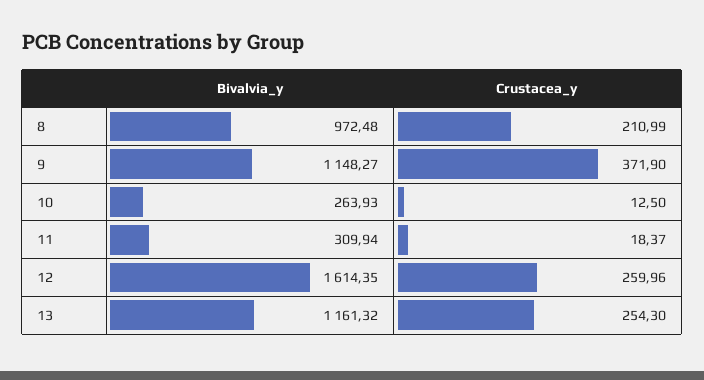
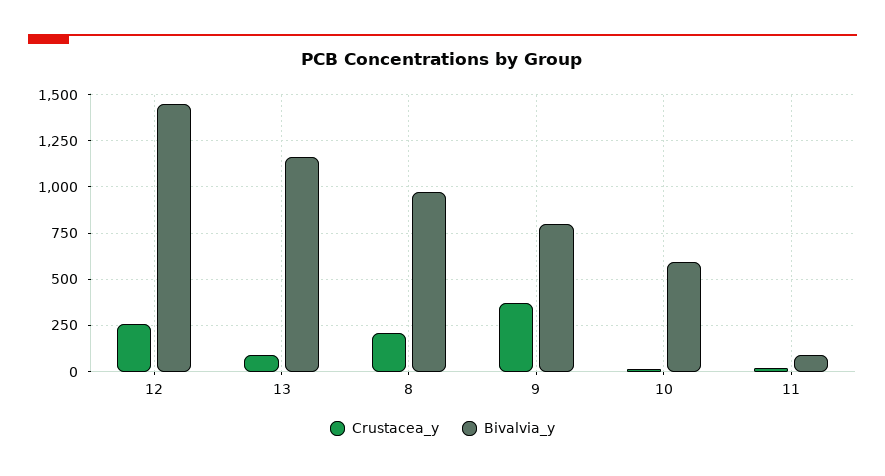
  {
    "Bivalvia_y": {
      "8": 972.48,
-     "9": 1148.27,
+     "9": 800,
-     "10": 263.93,
+     "10": 600,
-     "11": 309.94,
+     "11": 100,
-     "12": 1614.35,
+     "12": 1450,
      "13": 1161.32
    },
    "Crustacea_y": {
      "8": 210.99,
      "9": 371.9,
      "10": 12.5,
      "11": 18.37,
      "12": 259.96,
-     "13": 254.3
+     "13": 100
    }
  }

